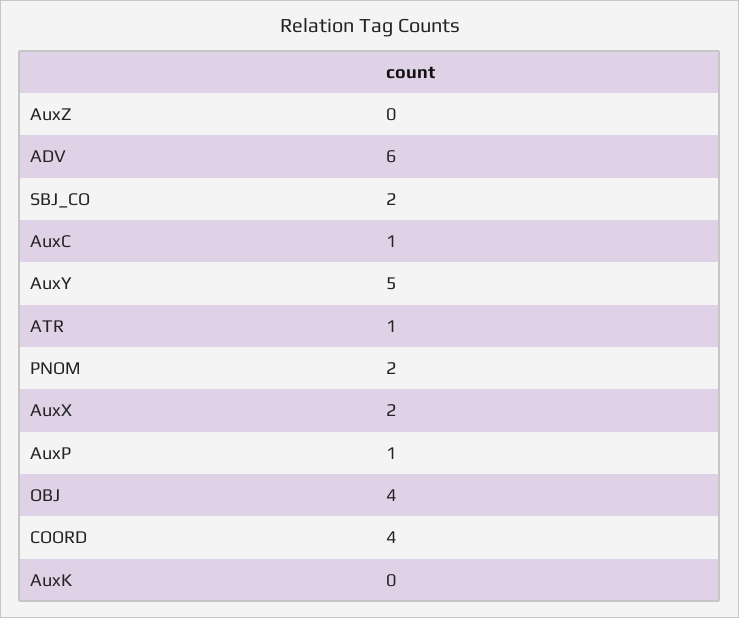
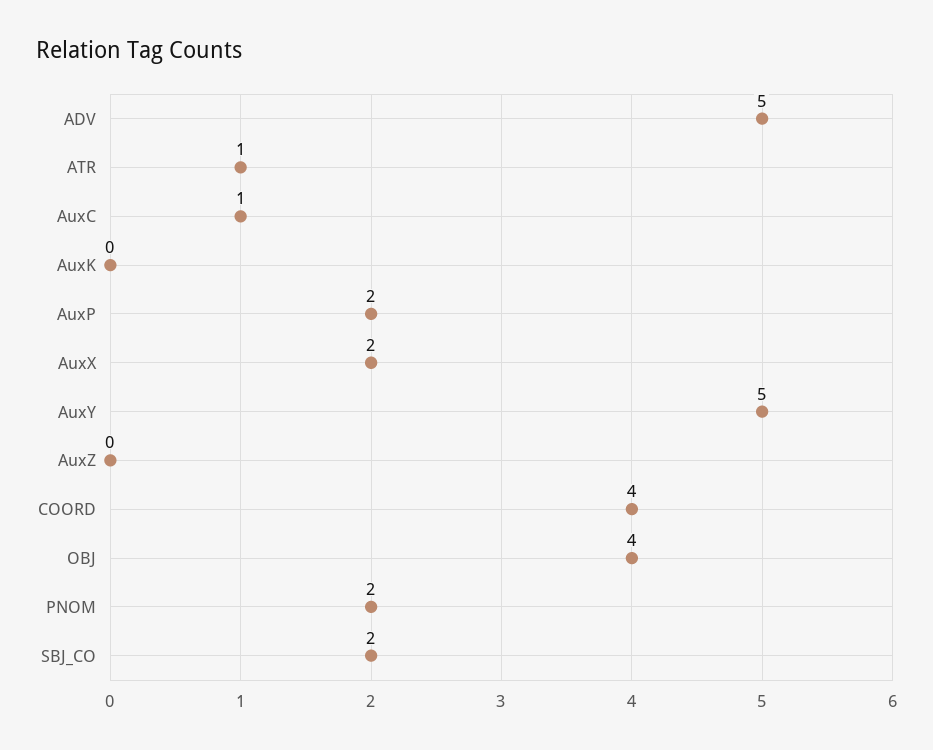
  {
    "AuxZ": 0,
-   "ADV": 6,
+   "ADV": 5,
    "SBJ_CO": 2,
    "AuxC": 1,
    "AuxY": 5,
    "ATR": 1,
    "PNOM": 2,
    "AuxX": 2,
-   "AuxP": 1,
+   "AuxP": 2,
    "OBJ": 4,
    "COORD": 4,
    "AuxK": 0
  }

